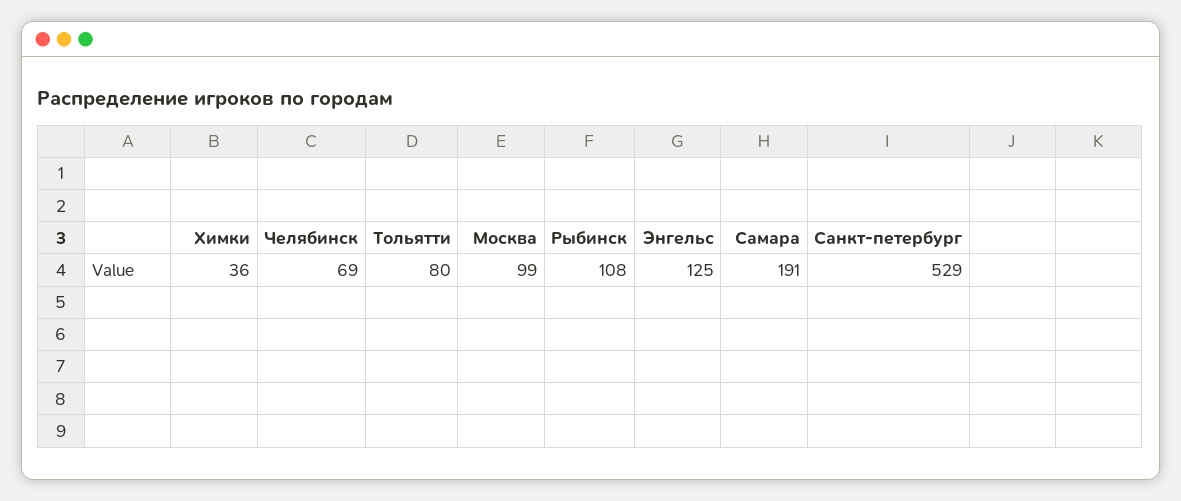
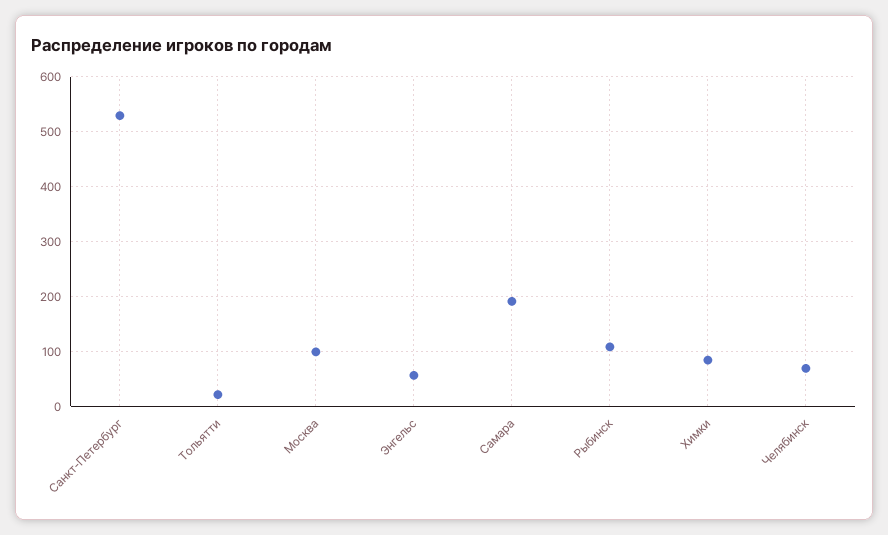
  {
-   "Химки": 36,
+   "Химки": 80,
    "Челябинск": 69,
-   "Тольятти": 80,
+   "Тольятти": 20,
    "Москва": 99,
    "Рыбинск": 108,
-   "Энгельс": 125,
+   "Энгельс": 60,
    "Самара": 191,
    "Санкт-петербург": 529
  }

